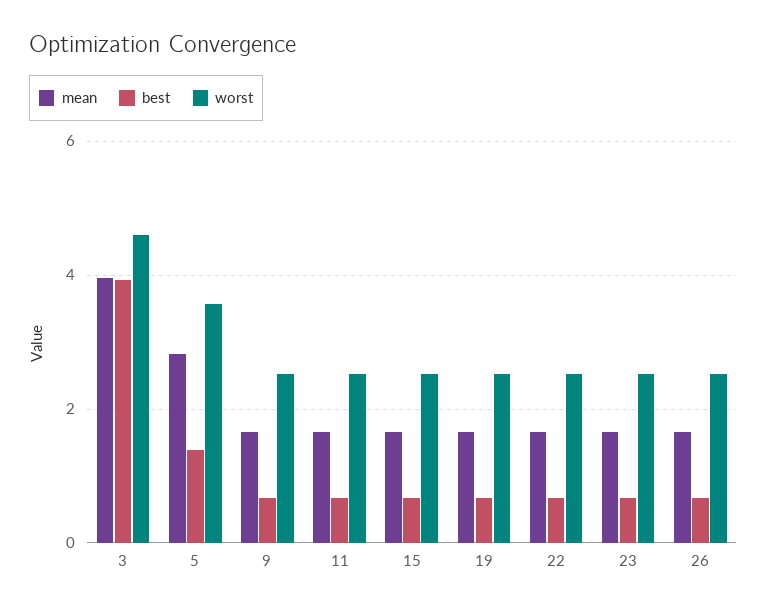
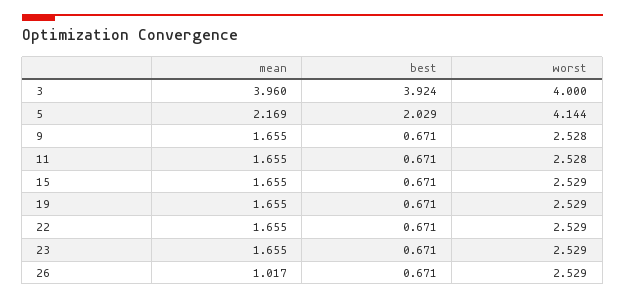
  {
    "mean": {
      "3": 3.96,
-     "5": 2.8,
+     "5": 2.169,
      "9": 1.655,
      "11": 1.655,
      "15": 1.655,
      "19": 1.655,
      "22": 1.655,
      "23": 1.655,
-     "26": 1.6
+     "26": 1.017
    },
    "best": {
      "3": 3.924,
-     "5": 1.4,
+     "5": 2.029,
      "9": 0.671,
      "11": 0.671,
      "15": 0.671,
      "19": 0.671,
      "22": 0.671,
      "23": 0.671,
      "26": 0.671
    },
    "worst": {
-     "3": 4.6,
+     "3": 4,
-     "5": 3.6,
+     "5": 4.144,
      "9": 2.528,
      "11": 2.528,
      "15": 2.529,
      "19": 2.529,
      "22": 2.529,
      "23": 2.529,
      "26": 2.529
    }
  }

